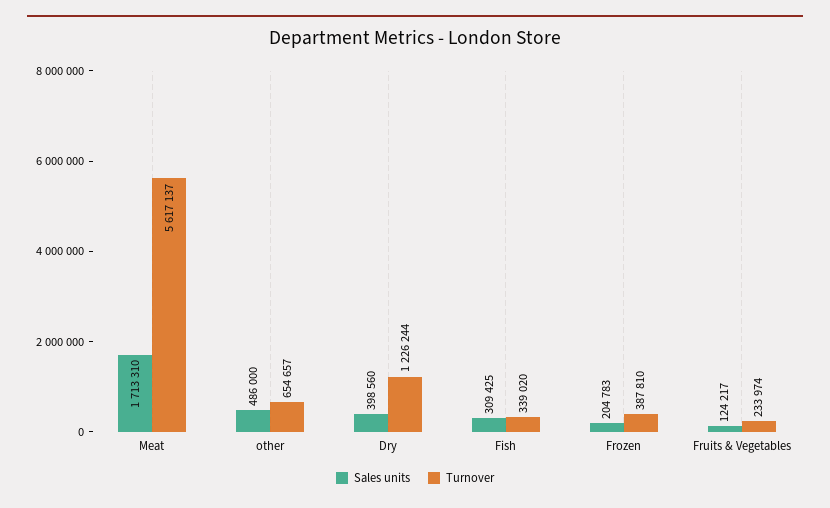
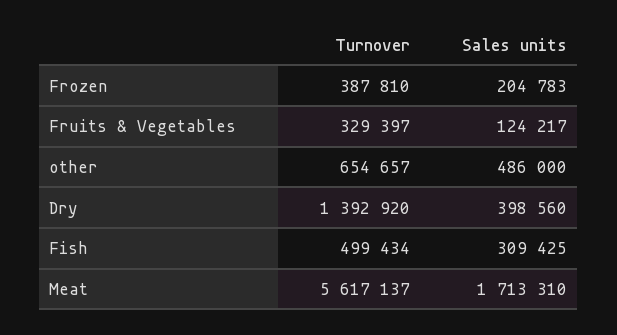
  {
    "Sales units": {
      "Meat": 1713310,
      "other": 486000,
      "Dry": 398560,
      "Fish": 309425,
      "Frozen": 204783,
      "Fruits & Vegetables": 124217
    },
    "Turnover": {
      "Meat": 5617137,
      "other": 654657,
-     "Dry": 1226244,
+     "Dry": 1392920,
-     "Fish": 339020,
+     "Fish": 499434,
      "Frozen": 387810,
-     "Fruits & Vegetables": 233974
+     "Fruits & Vegetables": 329397
    }
  }

